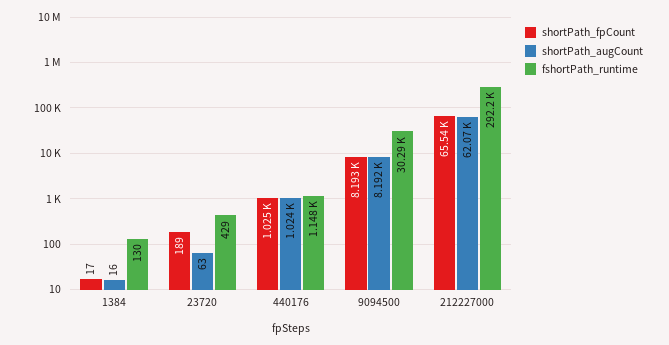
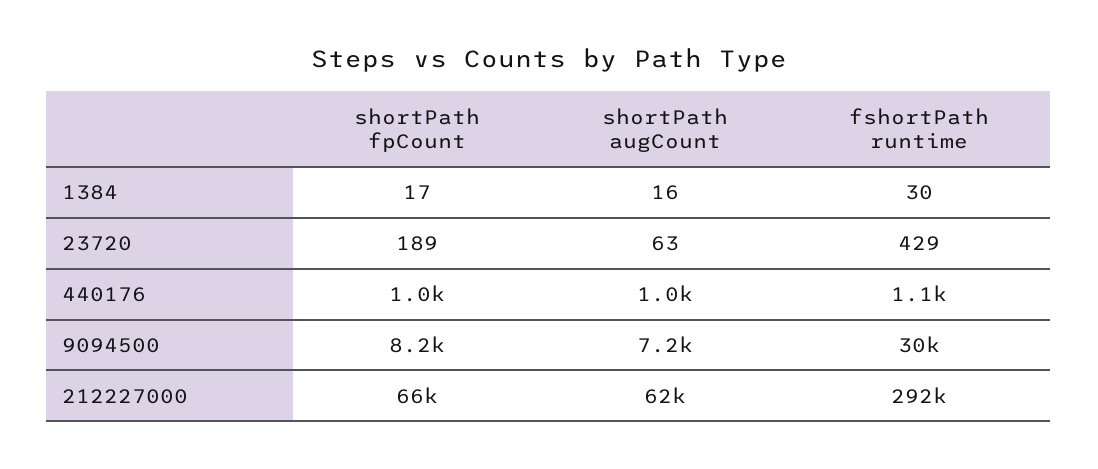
  {
    "shortPath_fpCount": {
      "1384": 17,
      "23720": 189,
      "440176": 1025,
      "9094500": 8193,
      "212227000": 65540
    },
    "shortPath_augCount": {
      "1384": 16,
      "23720": 63,
      "440176": 1024,
-     "9094500": 8192,
+     "9094500": 7200,
      "212227000": 62070
    },
    "fshortPath_runtime": {
-     "1384": 130,
+     "1384": 30,
      "23720": 429,
      "440176": 1148,
      "9094500": 30290,
      "212227000": 292200
    }
  }

